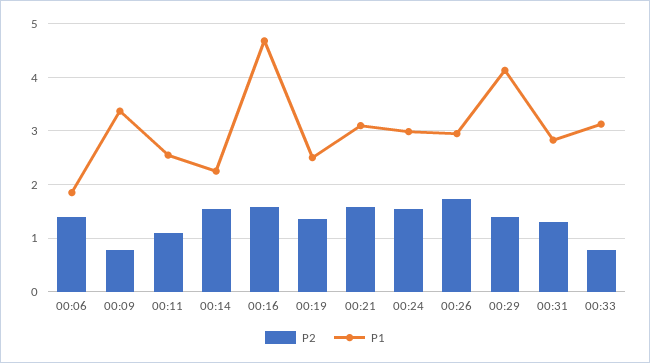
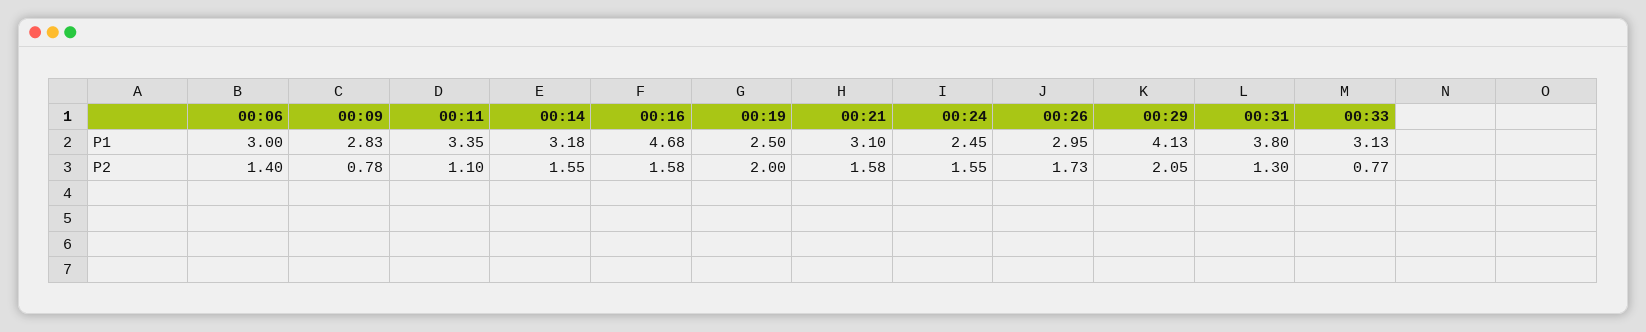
  {
    "P2": {
      "00:06": 1.4,
      "00:09": 0.78,
      "00:11": 1.1,
      "00:14": 1.55,
      "00:16": 1.58,
-     "00:19": 1.4,
+     "00:19": 2,
      "00:21": 1.58,
      "00:24": 1.55,
      "00:26": 1.73,
-     "00:29": 1.4,
+     "00:29": 2.05,
      "00:31": 1.3,
      "00:33": 0.77
    },
    "P1": {
-     "00:06": 1.8,
+     "00:06": 3,
-     "00:09": 3.4,
+     "00:09": 2.83,
-     "00:11": 2.6,
+     "00:11": 3.35,
-     "00:14": 2.2,
+     "00:14": 3.18,
      "00:16": 4.68,
      "00:19": 2.5,
      "00:21": 3.1,
-     "00:24": 3,
+     "00:24": 2.45,
      "00:26": 2.95,
      "00:29": 4.13,
-     "00:31": 2.8,
+     "00:31": 3.8,
      "00:33": 3.13
    }
  }

